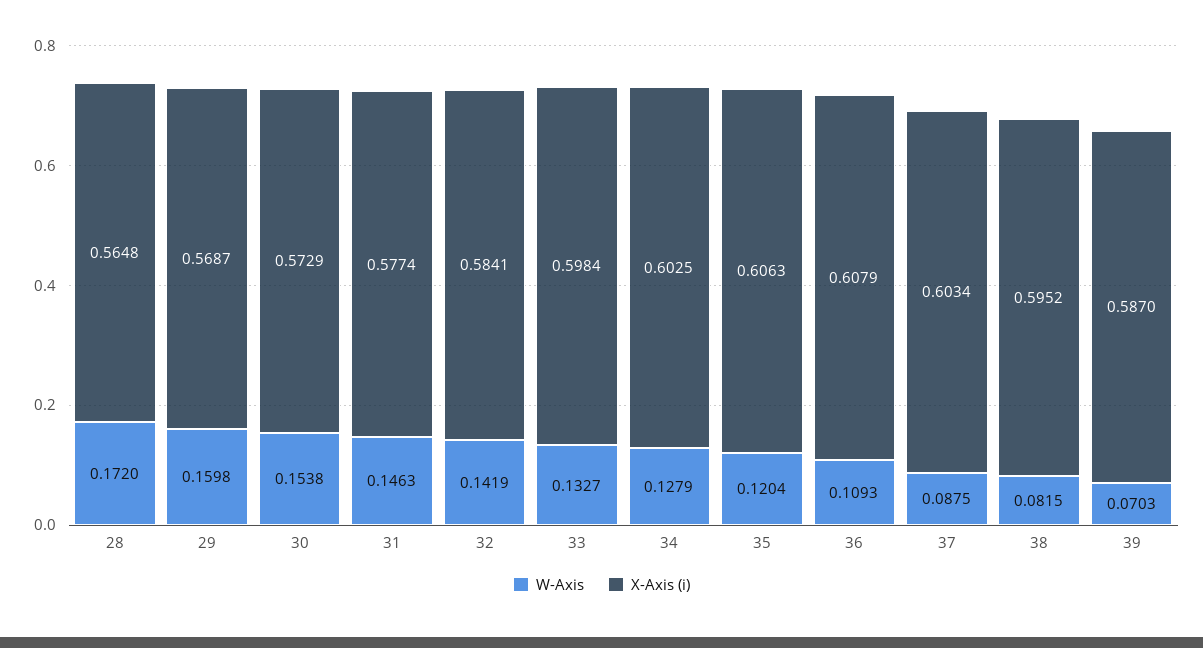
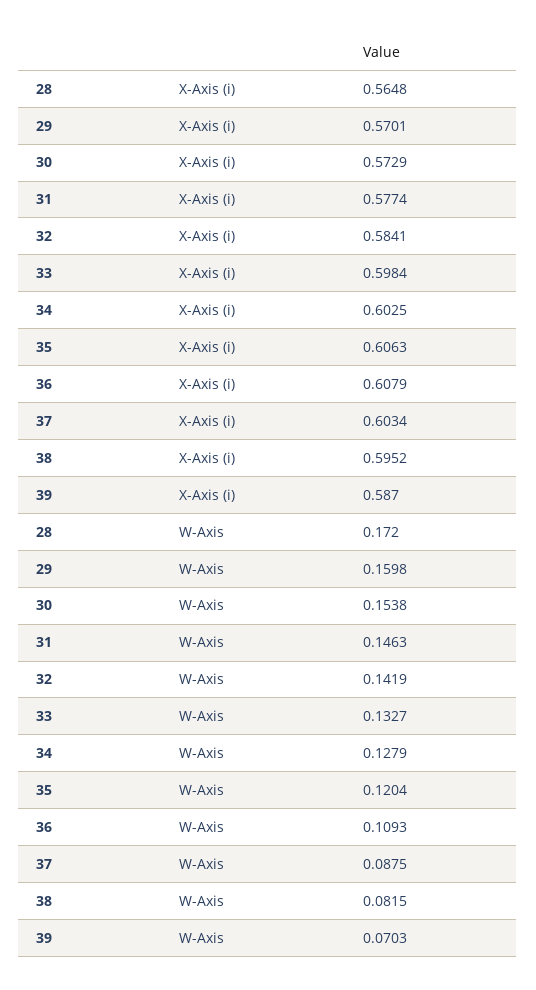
  {
    "W-Axis": {
      "28": 0.172,
      "29": 0.1598,
      "30": 0.1538,
      "31": 0.1463,
      "32": 0.1419,
      "33": 0.1327,
      "34": 0.1279,
      "35": 0.1204,
      "36": 0.1093,
      "37": 0.0875,
      "38": 0.0815,
      "39": 0.0703
    },
    "X-Axis (i)": {
      "28": 0.5648,
-     "29": 0.5687,
+     "29": 0.5701,
      "30": 0.5729,
      "31": 0.5774,
      "32": 0.5841,
      "33": 0.5984,
      "34": 0.6025,
      "35": 0.6063,
      "36": 0.6079,
      "37": 0.6034,
      "38": 0.5952,
      "39": 0.587
    }
  }

